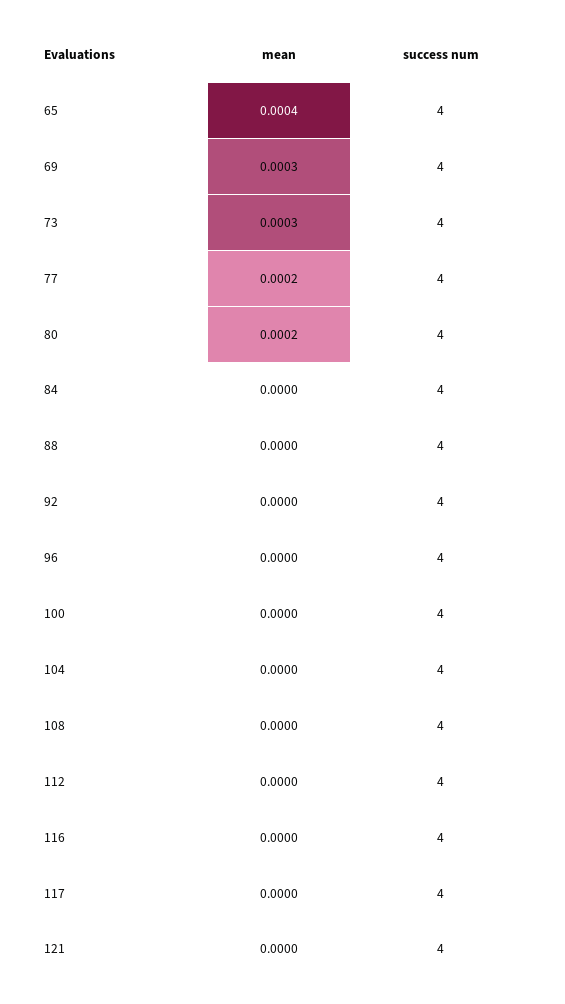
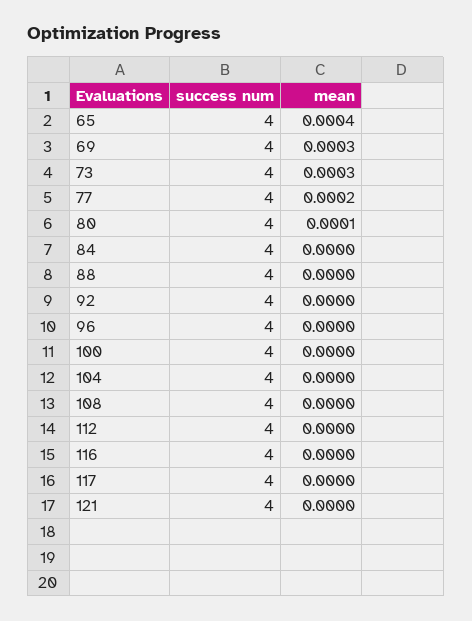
  {
    "mean": {
      "65": 0.0004,
      "69": 0.0003,
      "73": 0.0003,
      "77": 0.0002,
-     "80": 0.0002,
+     "80": 0.0001,
      "84": 0,
      "88": 0,
      "92": 0,
      "96": 0,
      "100": 0,
      "104": 0,
      "108": 0,
      "112": 0,
      "116": 0,
      "117": 0,
      "121": 0
    },
    "success num": {
      "65": 4,
      "69": 4,
      "73": 4,
      "77": 4,
      "80": 4,
      "84": 4,
      "88": 4,
      "92": 4,
      "96": 4,
      "100": 4,
      "104": 4,
      "108": 4,
      "112": 4,
      "116": 4,
      "117": 4,
      "121": 4
    }
  }

